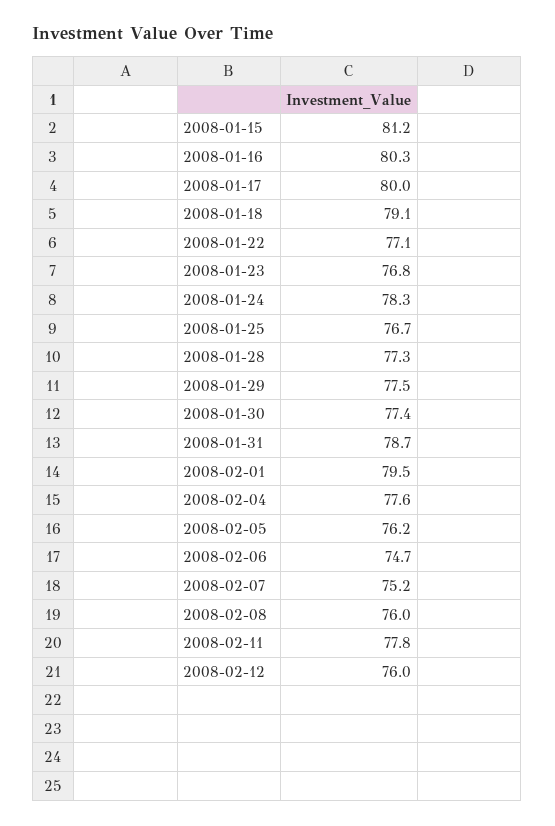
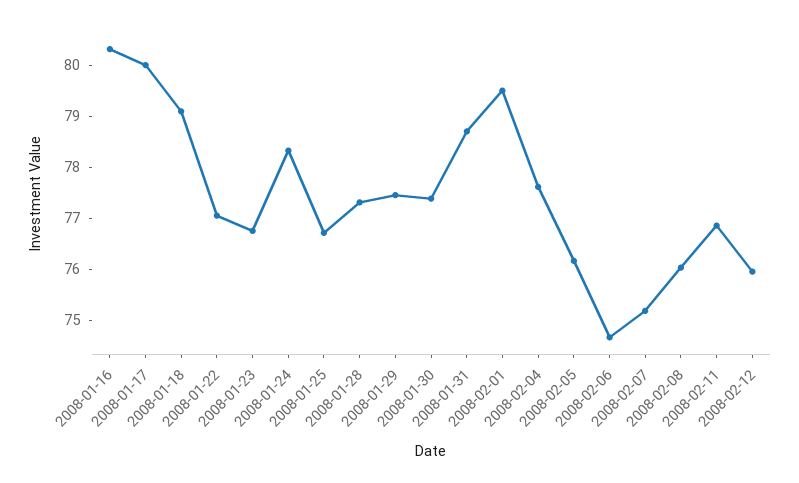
  {
-   "2008-01-15": 81.2,
    "2008-01-16": 80.3,
    "2008-01-17": 80,
    "2008-01-18": 79.1,
    "2008-01-22": 77.1,
    "2008-01-23": 76.8,
    "2008-01-24": 78.3,
    "2008-01-25": 76.7,
    "2008-01-28": 77.3,
    "2008-01-29": 77.5,
    "2008-01-30": 77.4,
    "2008-01-31": 78.7,
    "2008-02-01": 79.5,
    "2008-02-04": 77.6,
    "2008-02-05": 76.2,
    "2008-02-06": 74.7,
    "2008-02-07": 75.2,
    "2008-02-08": 76,
-   "2008-02-11": 77.8,
+   "2008-02-11": 76.8,
    "2008-02-12": 76
  }

